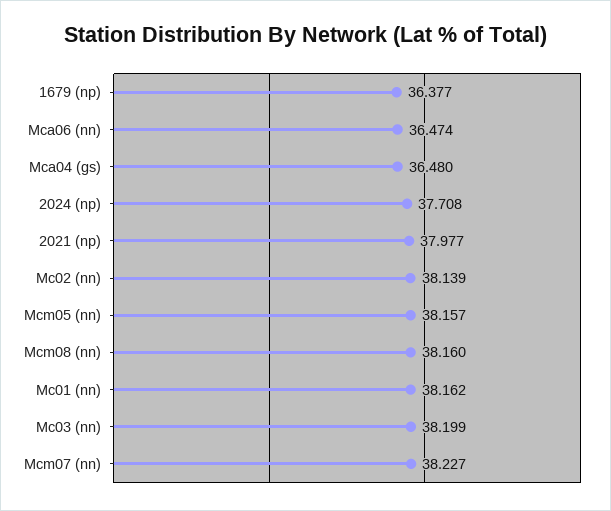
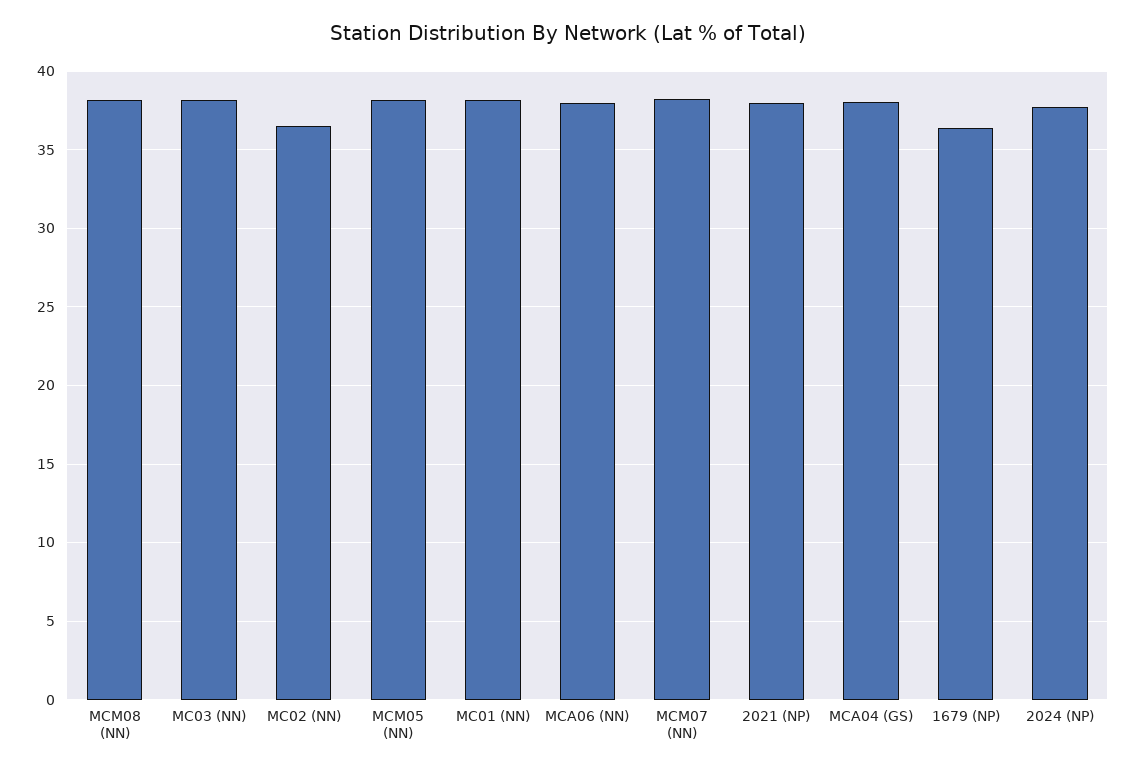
  {
    "1679 (np)": 36.377,
-   "Mca06 (nn)": 36.474,
+   "Mca06 (nn)": 38,
-   "Mca04 (gs)": 36.48,
+   "Mca04 (gs)": 38,
    "2024 (np)": 37.708,
    "2021 (np)": 37.977,
-   "Mc02 (nn)": 38.139,
+   "Mc02 (nn)": 36.5,
    "Mcm05 (nn)": 38.157,
    "Mcm08 (nn)": 38.16,
    "Mc01 (nn)": 38.162,
    "Mc03 (nn)": 38.199,
    "Mcm07 (nn)": 38.227
  }

